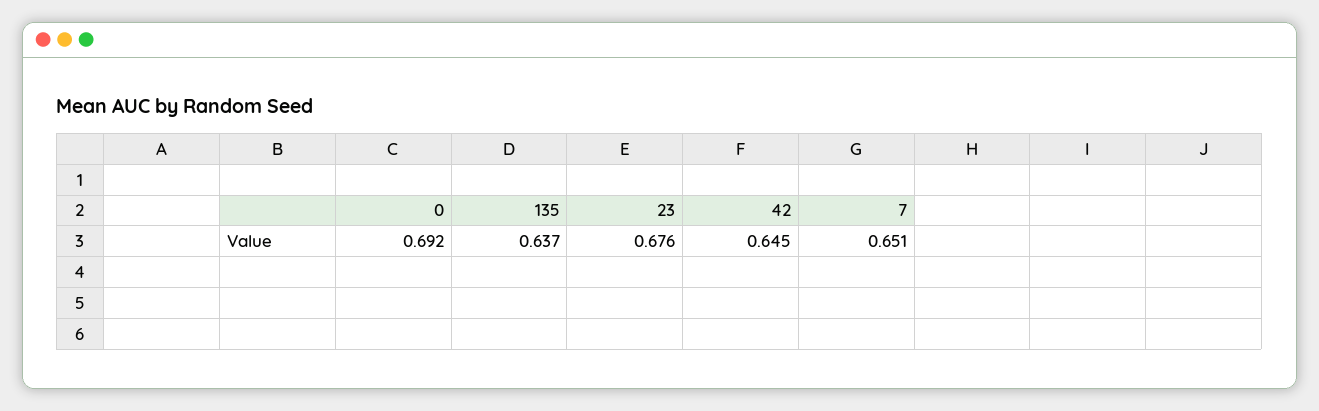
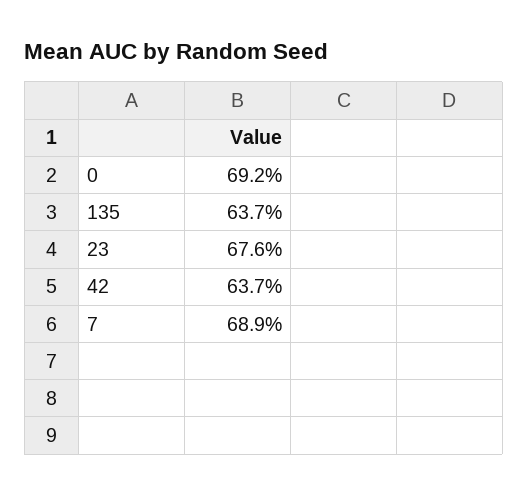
  {
    "0": 0.692,
    "135": 0.637,
    "23": 0.676,
-   "42": 0.645,
+   "42": 0.637,
-   "7": 0.651
+   "7": 0.689
  }

